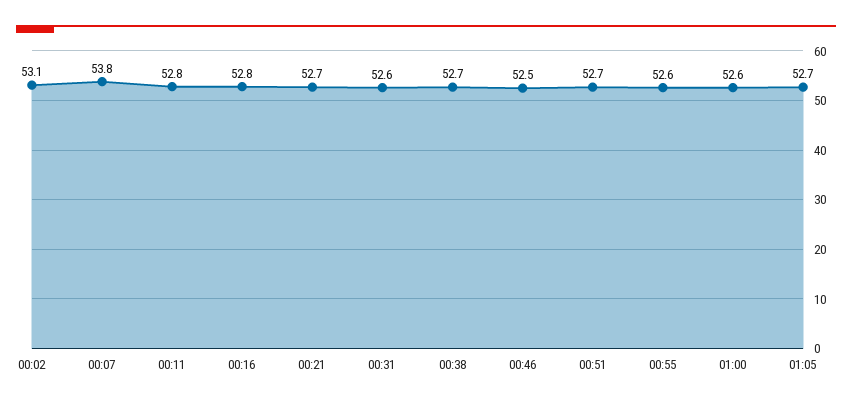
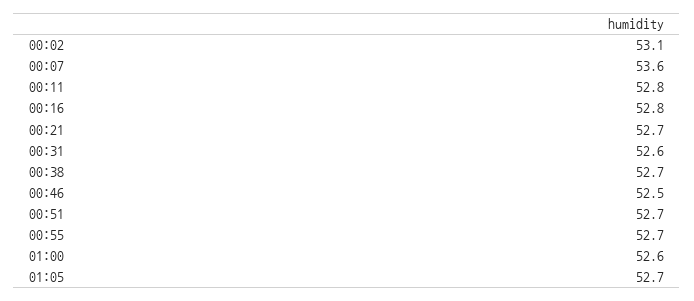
  {
    "00:02": 53.1,
-   "00:07": 53.8,
+   "00:07": 53.6,
    "00:11": 52.8,
    "00:16": 52.8,
    "00:21": 52.7,
    "00:31": 52.6,
    "00:38": 52.7,
    "00:46": 52.5,
    "00:51": 52.7,
-   "00:55": 52.6,
+   "00:55": 52.7,
    "01:00": 52.6,
    "01:05": 52.7
  }

